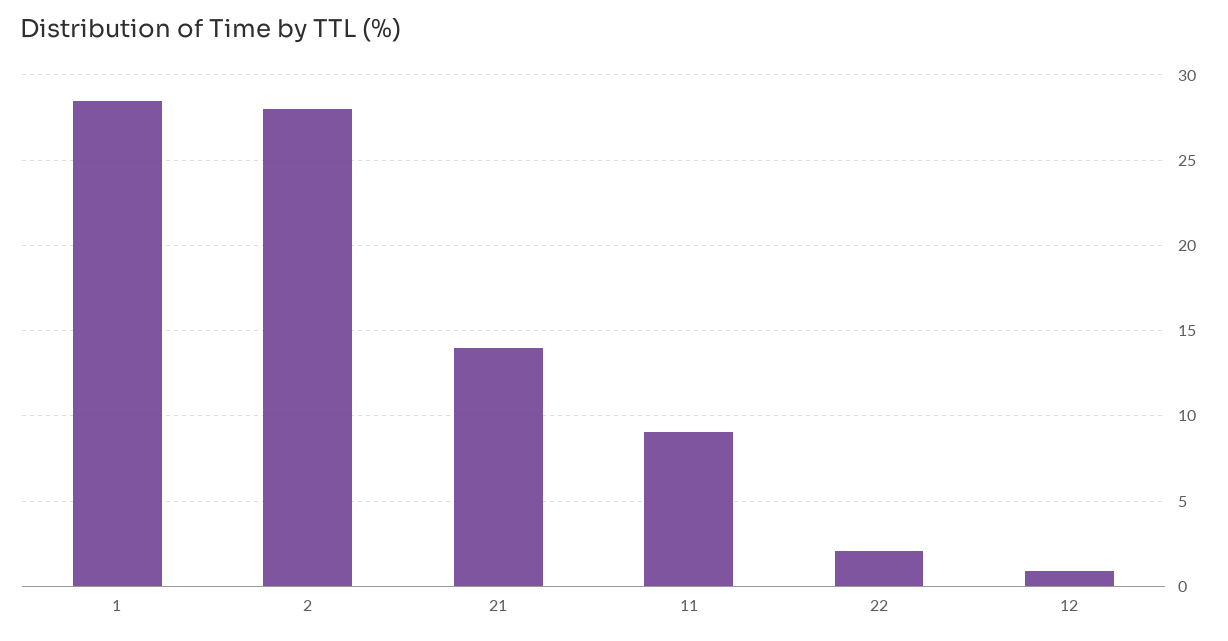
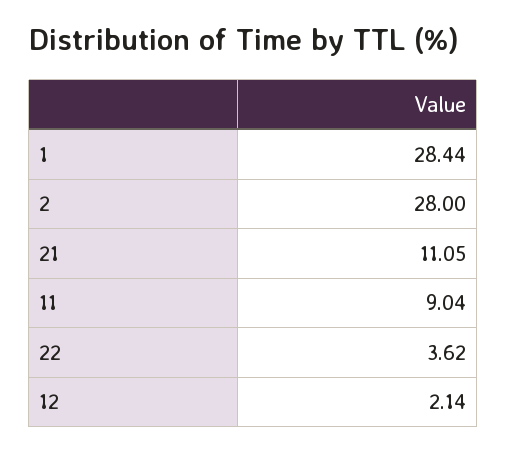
  {
    "1": 28.44,
    "2": 28,
-   "21": 14,
+   "21": 11.05,
    "11": 9.04,
-   "22": 2,
+   "22": 3.62,
-   "12": 1
+   "12": 2.14
  }

